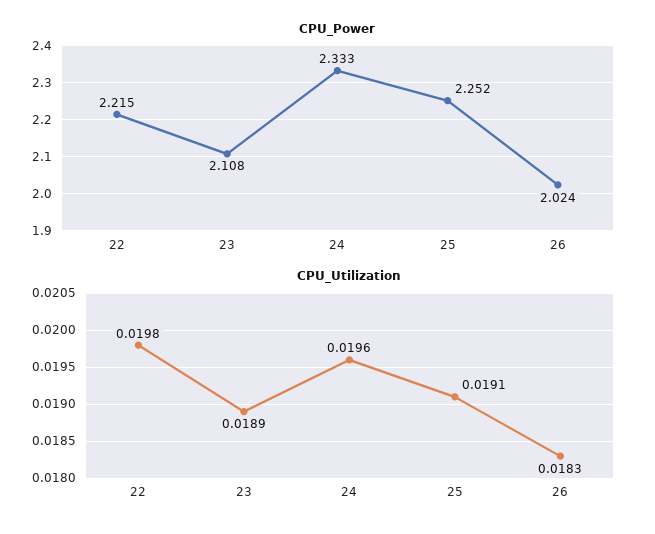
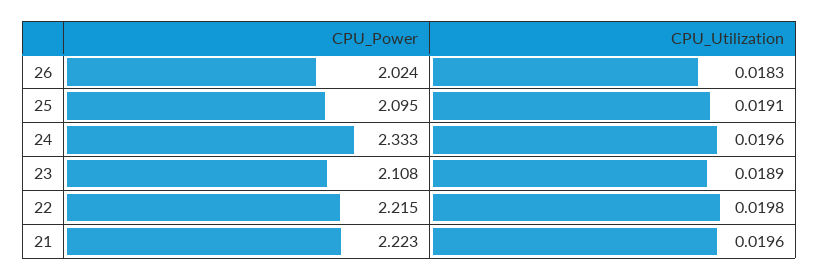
  {
    "CPU_Power": {
      "22": 2.215,
      "23": 2.108,
      "24": 2.333,
-     "25": 2.252,
+     "25": 2.095,
-     "26": 2.024
+     "26": 2.024,
+     "21": 2.223
    },
    "CPU_Utilization": {
      "22": 0.0198,
      "23": 0.0189,
      "24": 0.0196,
      "25": 0.0191,
-     "26": 0.0183
+     "26": 0.0183,
+     "21": 0.0196
    }
  }

